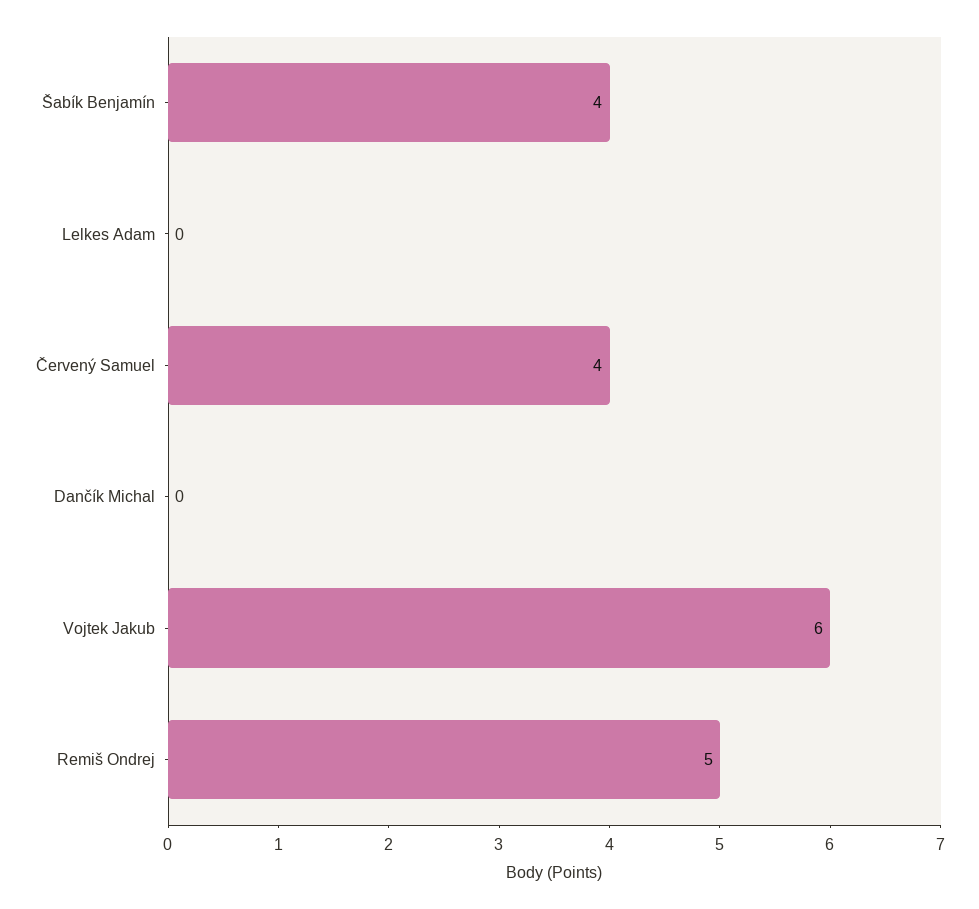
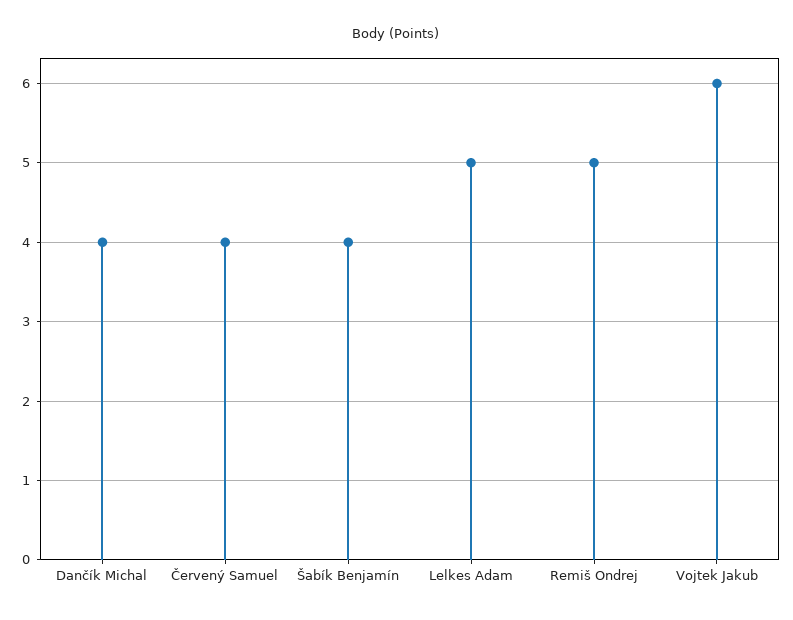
  {
    "Šabík Benjamín": 4,
-   "Lelkes Adam": 0,
+   "Lelkes Adam": 5,
    "Červený Samuel": 4,
-   "Dančík Michal": 0,
+   "Dančík Michal": 4,
    "Vojtek Jakub": 6,
    "Remiš Ondrej": 5
  }

